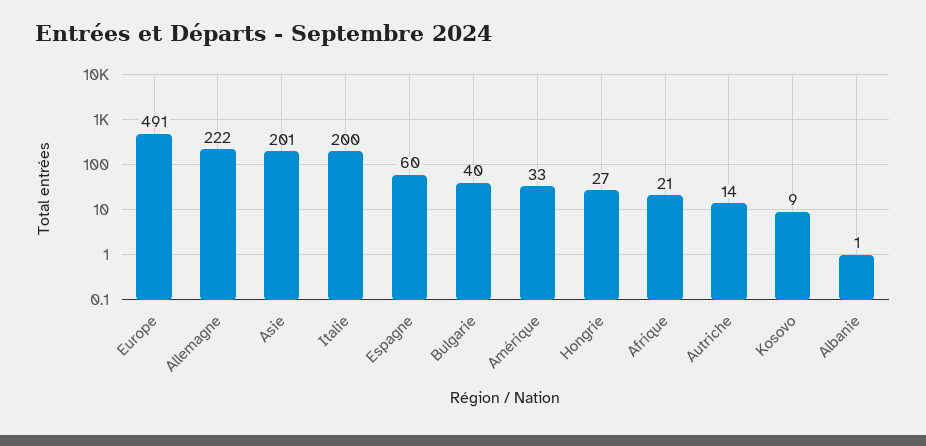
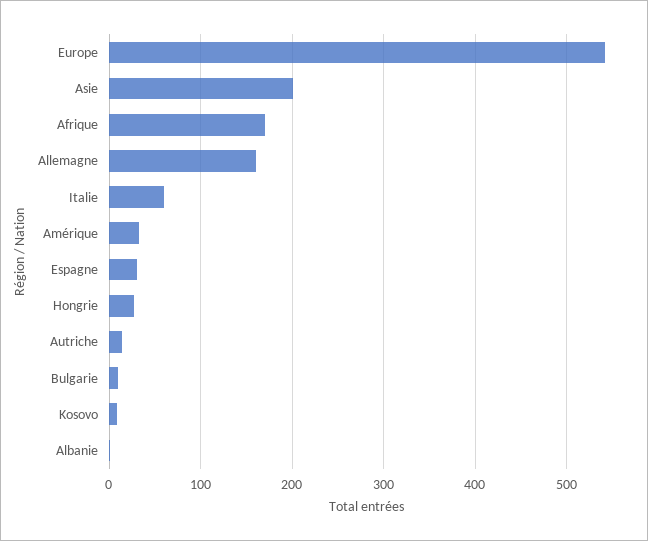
  {
-   "Europe": 491,
+   "Europe": 540,
-   "Allemagne": 222,
+   "Allemagne": 160,
    "Asie": 201,
-   "Italie": 200,
+   "Italie": 60,
-   "Espagne": 60,
+   "Espagne": 30,
-   "Bulgarie": 40,
+   "Bulgarie": 10,
    "Amérique": 33,
    "Hongrie": 27,
-   "Afrique": 21,
+   "Afrique": 170,
    "Autriche": 14,
    "Kosovo": 9,
    "Albanie": 1
  }

